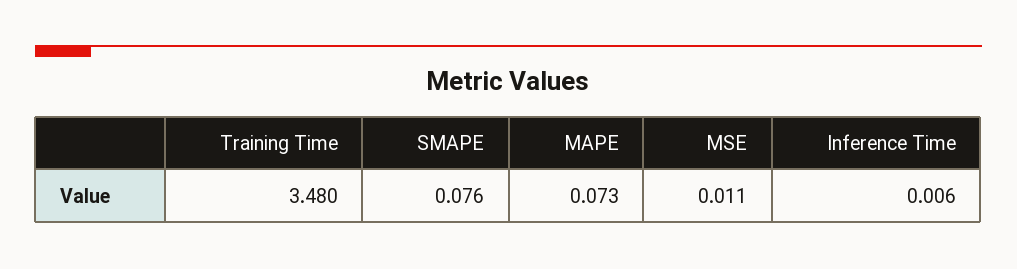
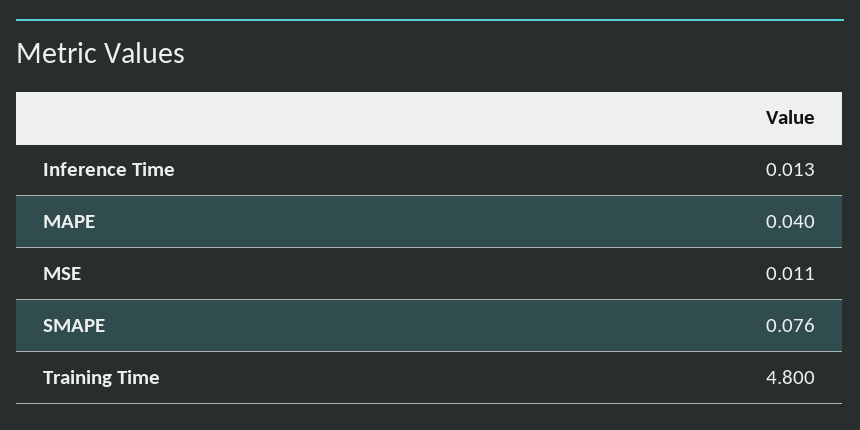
  {
-   "Training Time": 3.48,
+   "Training Time": 4.8,
    "SMAPE": 0.076,
-   "MAPE": 0.073,
+   "MAPE": 0.04,
    "MSE": 0.011,
-   "Inference Time": 0.006
+   "Inference Time": 0.013
  }

